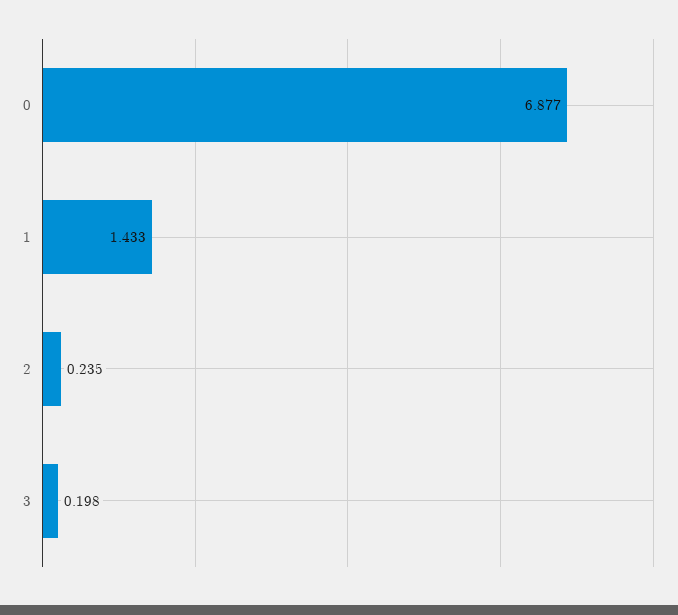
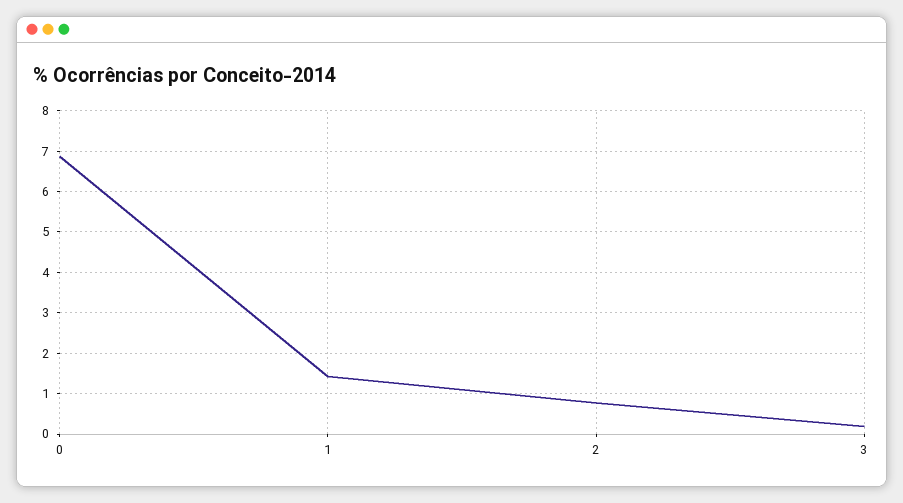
  {
    "0": 6.877,
    "1": 1.433,
-   "2": 0.235,
+   "2": 0.8,
    "3": 0.198
  }

